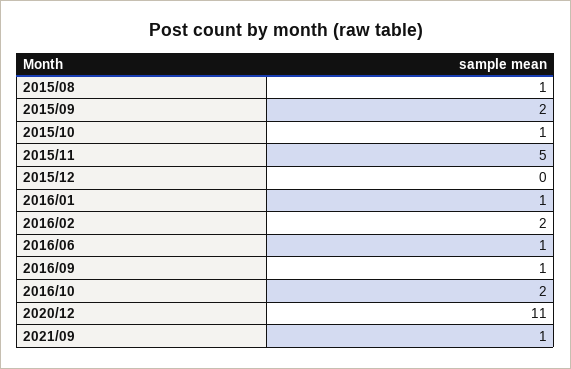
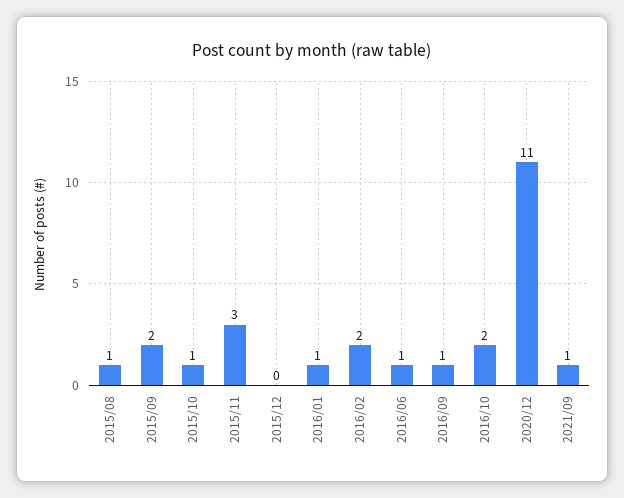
  {
    "2015/08": 1,
    "2015/09": 2,
    "2015/10": 1,
-   "2015/11": 5,
+   "2015/11": 3,
    "2015/12": 0,
    "2016/01": 1,
    "2016/02": 2,
    "2016/06": 1,
    "2016/09": 1,
    "2016/10": 2,
    "2020/12": 11,
    "2021/09": 1
  }

